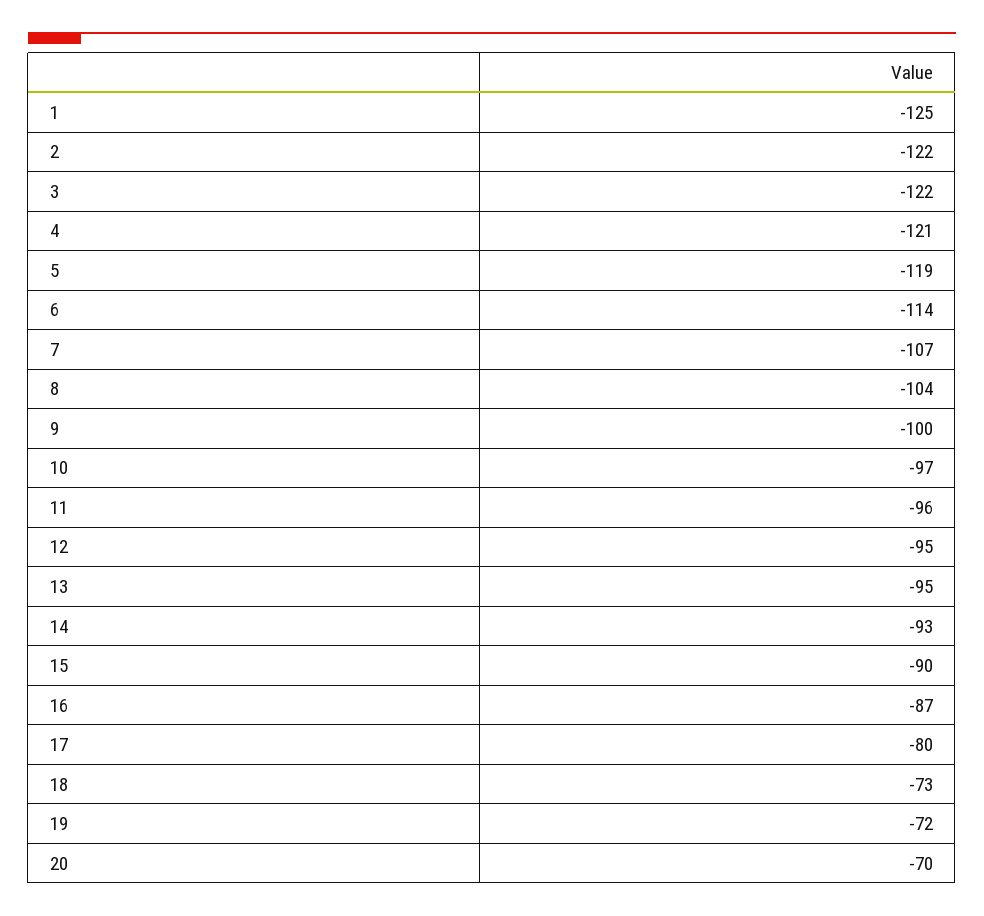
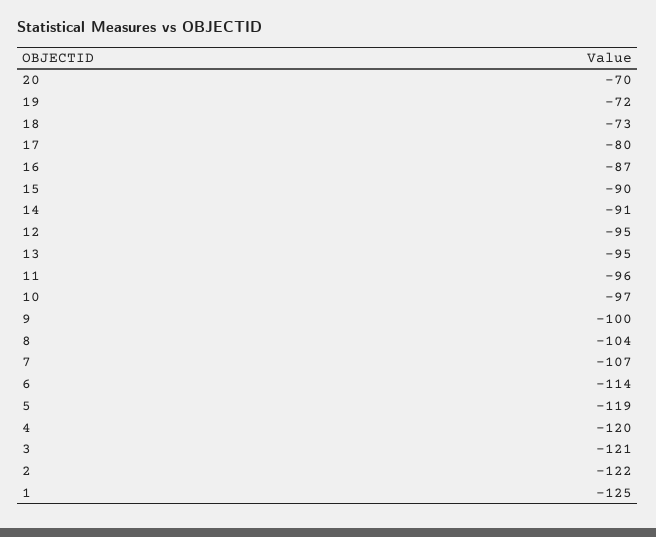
  {
    "1": -125,
    "2": -122,
-   "3": -122,
+   "3": -121,
-   "4": -121,
+   "4": -120,
    "5": -119,
    "6": -114,
    "7": -107,
    "8": -104,
    "9": -100,
    "10": -97,
    "11": -96,
    "12": -95,
    "13": -95,
-   "14": -93,
+   "14": -91,
    "15": -90,
    "16": -87,
    "17": -80,
    "18": -73,
    "19": -72,
    "20": -70
  }

